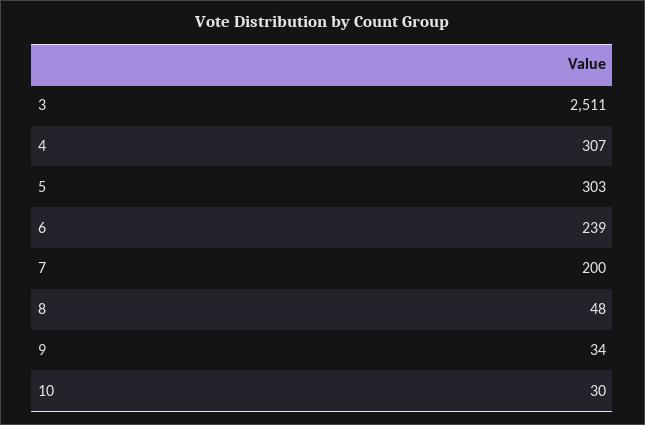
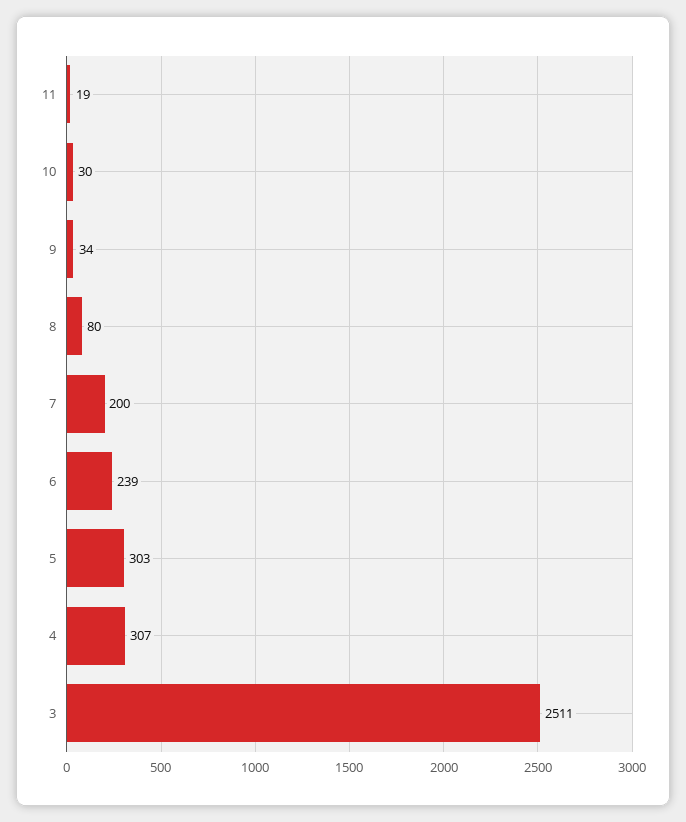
  {
    "3": 2511,
    "4": 307,
    "5": 303,
    "6": 239,
    "7": 200,
-   "8": 48,
+   "8": 80,
    "9": 34,
-   "10": 30
+   "10": 30,
+   "11": 19
  }

